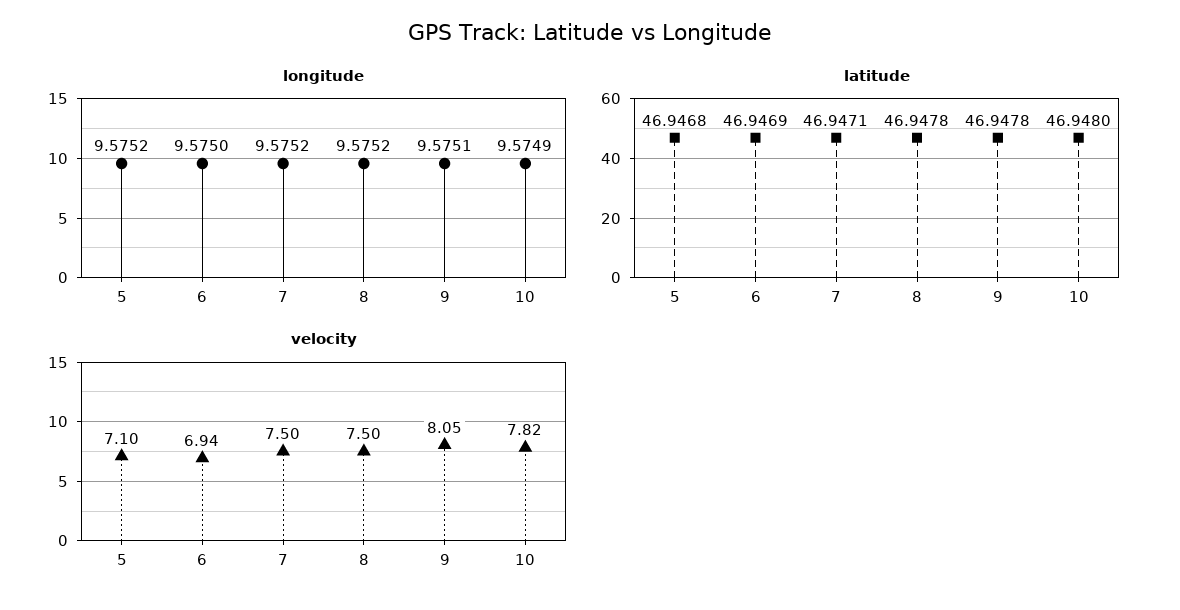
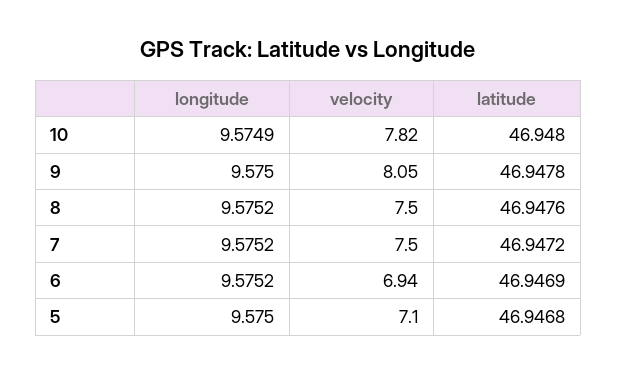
  {
    "longitude": {
-     "5": 9.5752,
+     "5": 9.575,
-     "6": 9.575,
+     "6": 9.5752,
      "7": 9.5752,
      "8": 9.5752,
-     "9": 9.5751,
+     "9": 9.575,
      "10": 9.5749
    },
    "latitude": {
      "5": 46.9468,
      "6": 46.9469,
-     "7": 46.9471,
+     "7": 46.9472,
-     "8": 46.9478,
+     "8": 46.9476,
      "9": 46.9478,
      "10": 46.948
    },
    "velocity": {
      "5": 7.1,
      "6": 6.94,
      "7": 7.5,
      "8": 7.5,
      "9": 8.05,
      "10": 7.82
    }
  }

